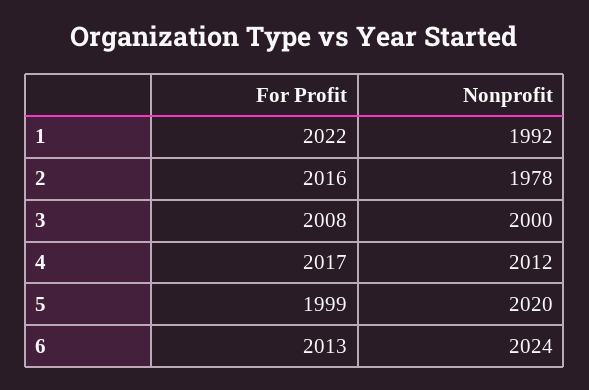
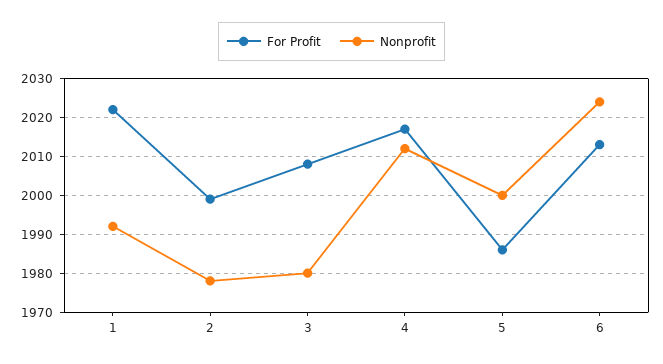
  {
    "For Profit": {
      "1": 2022,
-     "2": 2016,
+     "2": 2000,
      "3": 2008,
      "4": 2017,
-     "5": 1999,
+     "5": 1985,
      "6": 2013
    },
    "Nonprofit": {
      "1": 1992,
      "2": 1978,
-     "3": 2000,
+     "3": 1980,
      "4": 2012,
-     "5": 2020,
+     "5": 2000,
      "6": 2024
    }
  }

